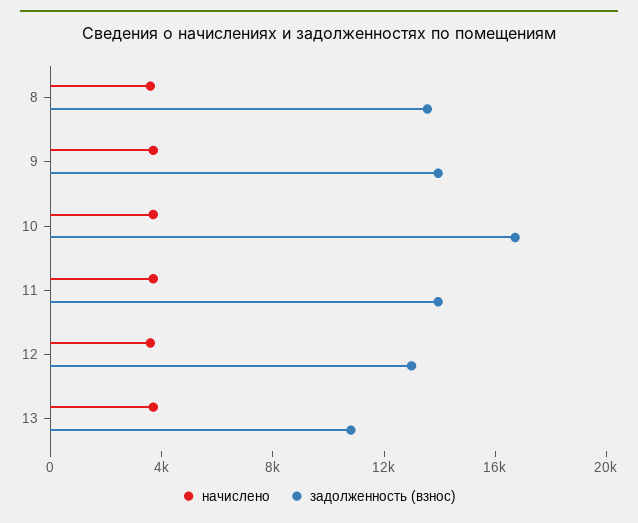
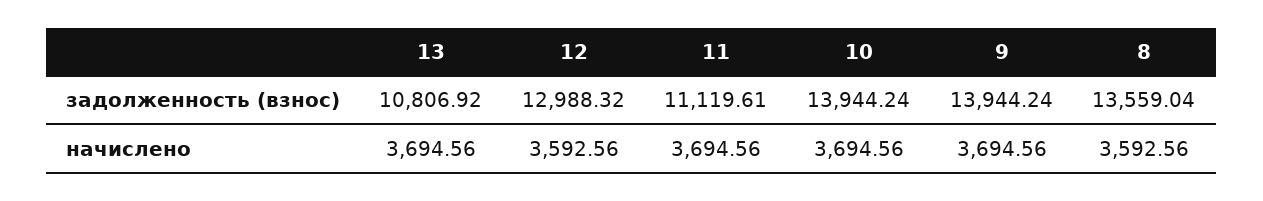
  {
    "начислено": {
      "8": 3592.56,
      "9": 3694.56,
      "10": 3694.56,
      "11": 3694.56,
      "12": 3592.56,
      "13": 3694.56
    },
    "задолженность (взнос)": {
      "8": 13559.04,
      "9": 13944.24,
-     "10": 17000,
+     "10": 13944.24,
-     "11": 14000,
+     "11": 11119.61,
      "12": 12988.32,
      "13": 10806.92
    }
  }

